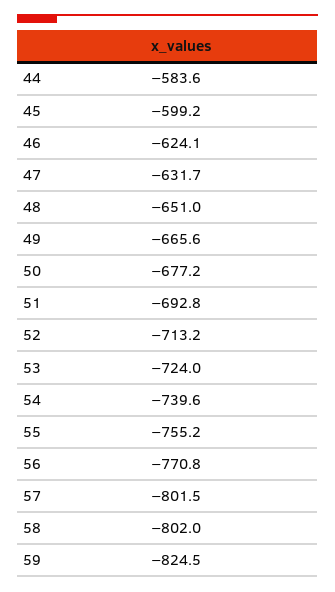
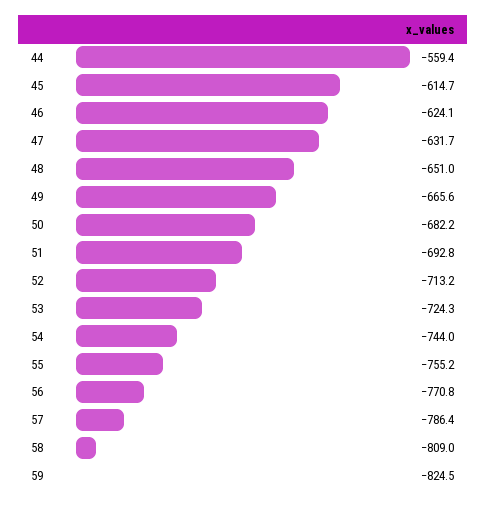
  {
-   "44": -583.6,
+   "44": -559.4,
-   "45": -599.2,
+   "45": -614.7,
    "46": -624.1,
    "47": -631.7,
    "48": -651,
    "49": -665.6,
-   "50": -677.2,
+   "50": -682.2,
    "51": -692.8,
    "52": -713.2,
-   "53": -724,
+   "53": -724.3,
-   "54": -739.6,
+   "54": -744,
    "55": -755.2,
    "56": -770.8,
-   "57": -801.5,
+   "57": -786.4,
-   "58": -802,
+   "58": -809,
    "59": -824.5
  }

